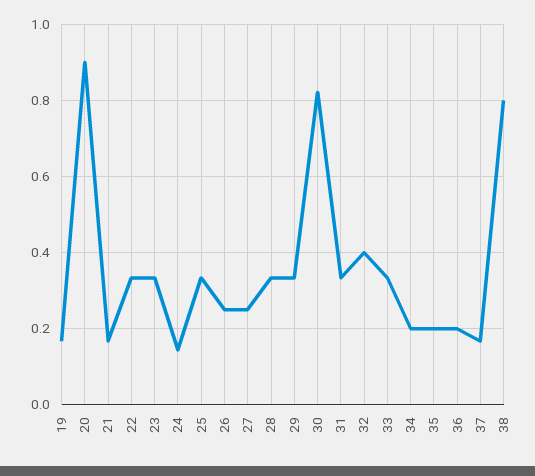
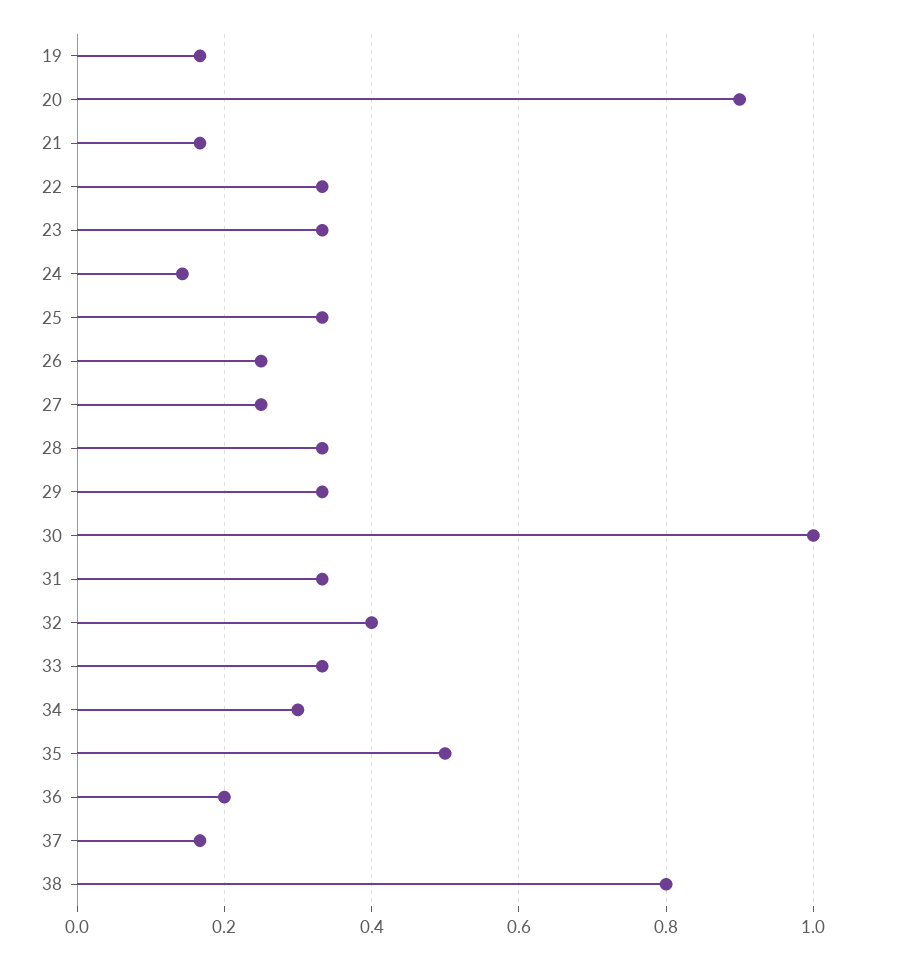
  {
    "19": 0.16,
    "20": 0.9,
    "21": 0.16,
    "22": 0.34,
    "23": 0.34,
    "24": 0.14,
    "25": 0.34,
    "26": 0.26,
    "27": 0.26,
    "28": 0.34,
    "29": 0.34,
-   "30": 0.82,
+   "30": 1,
    "31": 0.34,
    "32": 0.4,
    "33": 0.34,
-   "34": 0.2,
+   "34": 0.3,
-   "35": 0.2,
+   "35": 0.5,
    "36": 0.2,
    "37": 0.16,
    "38": 0.8
  }

